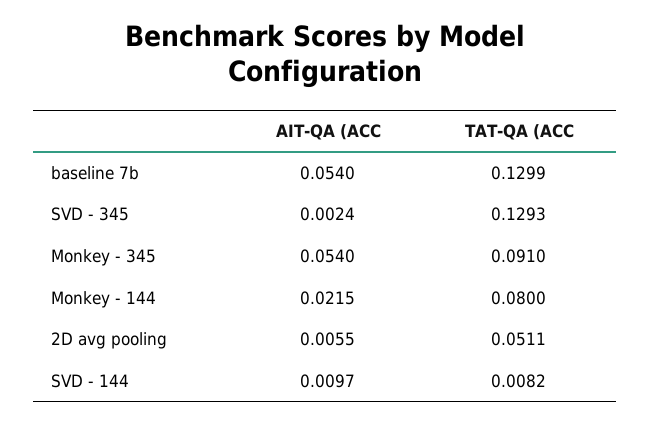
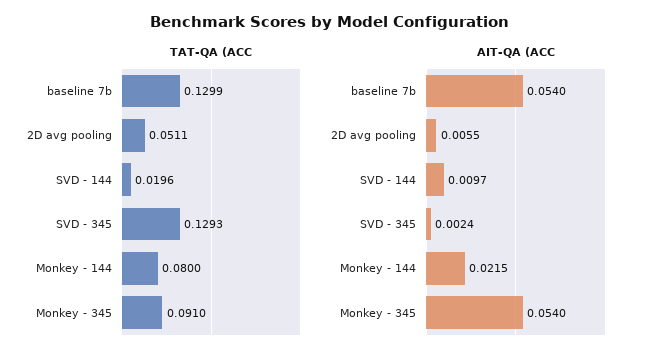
  {
    "AIT-QA (ACC": {
      "baseline 7b": 0.054,
      "SVD - 345": 0.0024,
      "Monkey - 345": 0.054,
      "Monkey - 144": 0.0215,
      "2D avg pooling": 0.0055,
      "SVD - 144": 0.0097
    },
    "TAT-QA (ACC": {
      "baseline 7b": 0.1299,
      "SVD - 345": 0.1293,
      "Monkey - 345": 0.091,
      "Monkey - 144": 0.08,
      "2D avg pooling": 0.0511,
-     "SVD - 144": 0.0082
+     "SVD - 144": 0.0196
    }
  }

